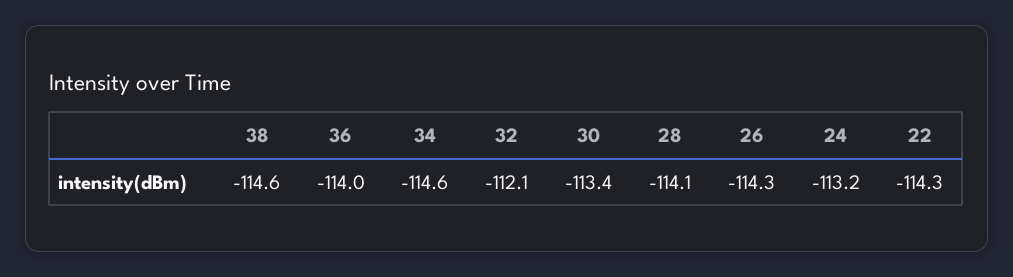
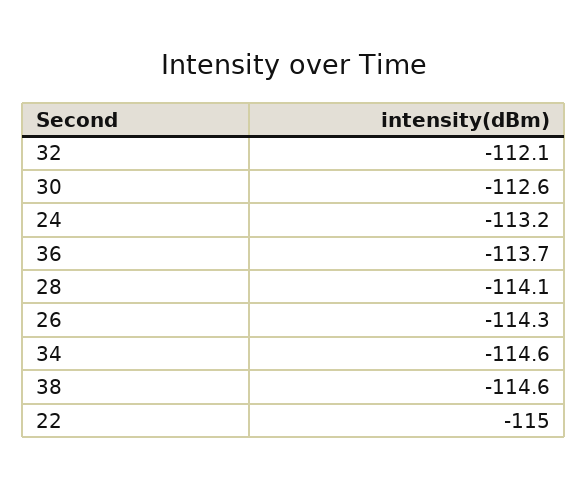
  {
    "38": -114.6,
-   "36": -114,
+   "36": -113.7,
    "34": -114.6,
    "32": -112.1,
-   "30": -113.4,
+   "30": -112.6,
    "28": -114.1,
    "26": -114.3,
    "24": -113.2,
-   "22": -114.3
+   "22": -115
  }

